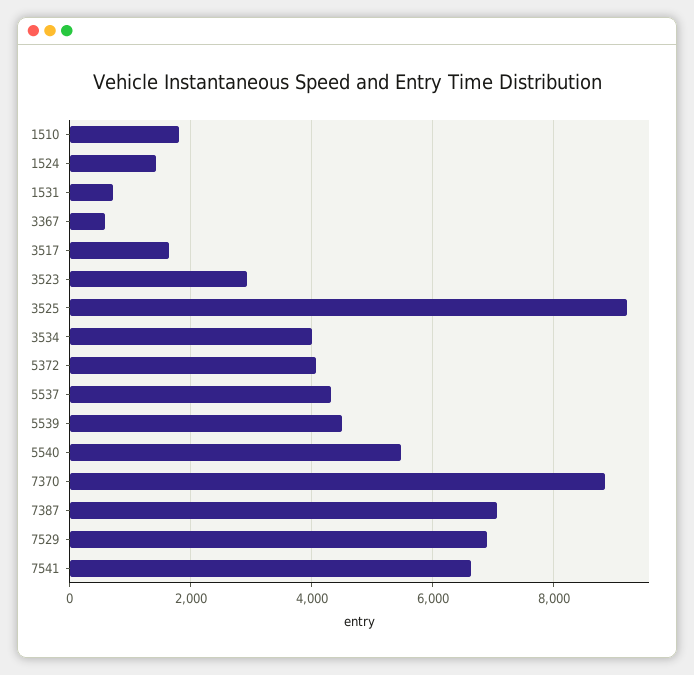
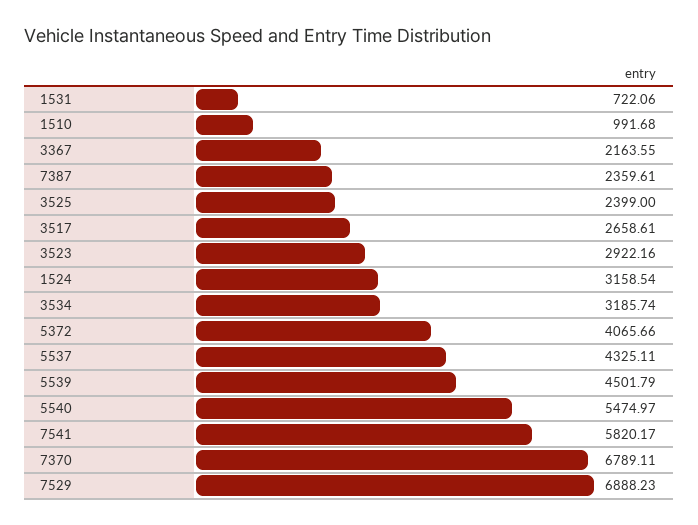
  {
-   "1510": 1800,
+   "1510": 991.68,
-   "1524": 1400,
+   "1524": 3158.54,
    "1531": 722.06,
-   "3367": 600,
+   "3367": 2163.55,
-   "3517": 1600,
+   "3517": 2658.61,
    "3523": 2922.16,
-   "3525": 9200,
+   "3525": 2399,
-   "3534": 4000,
+   "3534": 3185.74,
    "5372": 4065.66,
    "5537": 4325.11,
    "5539": 4501.79,
    "5540": 5474.97,
-   "7370": 8800,
+   "7370": 6789.11,
-   "7387": 7000,
+   "7387": 2359.61,
    "7529": 6888.23,
-   "7541": 6600
+   "7541": 5820.17
  }

